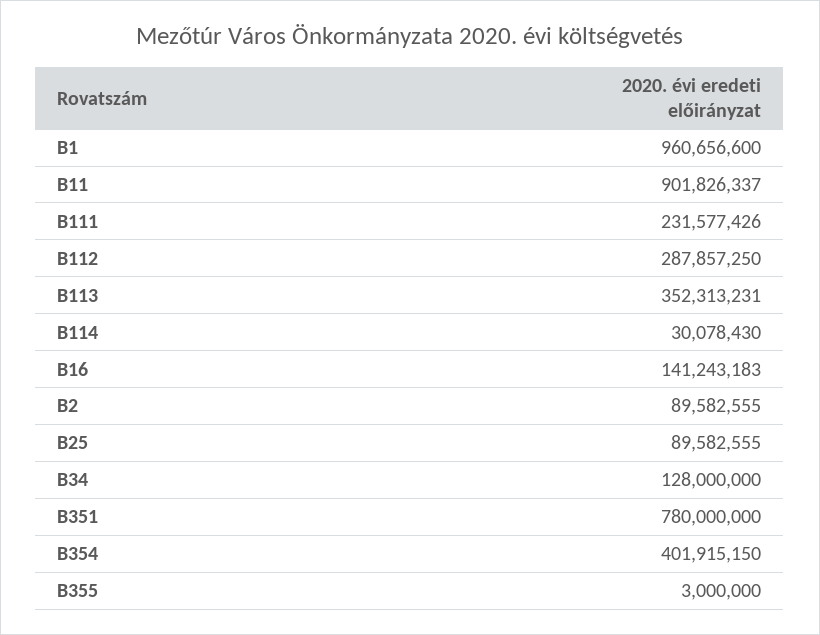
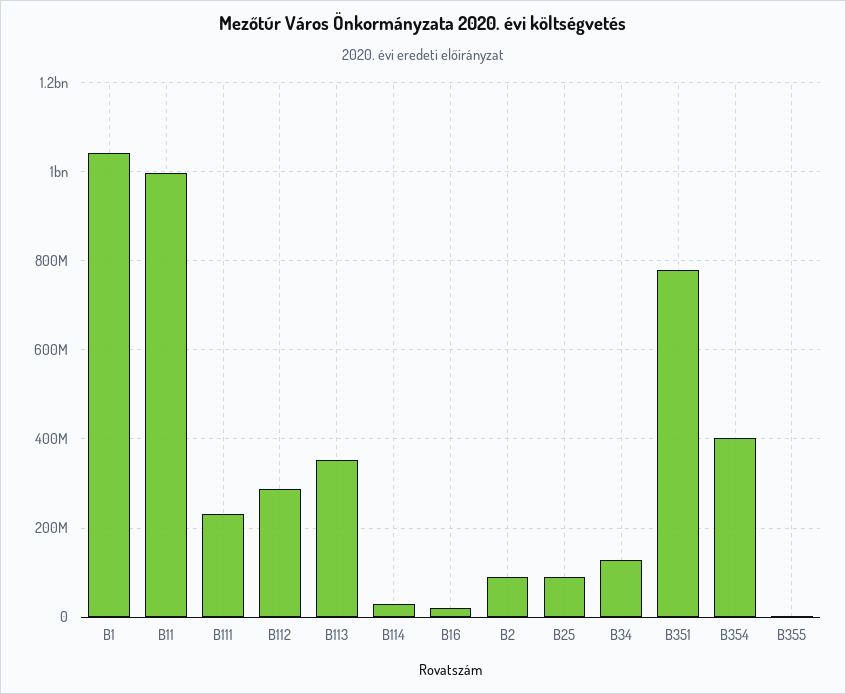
  {
-   "B1": 960656600,
+   "B1": 1040000000,
-   "B11": 901826337,
+   "B11": 1000000000,
    "B111": 231577426,
    "B112": 287857250,
    "B113": 352313231,
    "B114": 30078430,
-   "B16": 141243183,
+   "B16": 20000000,
    "B2": 89582555,
    "B25": 89582555,
    "B34": 128000000,
    "B351": 780000000,
    "B354": 401915150,
    "B355": 3000000
  }

